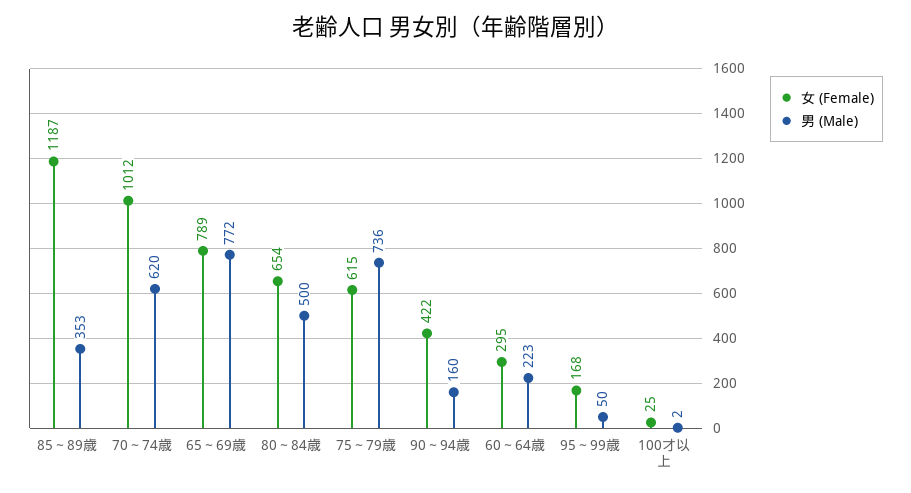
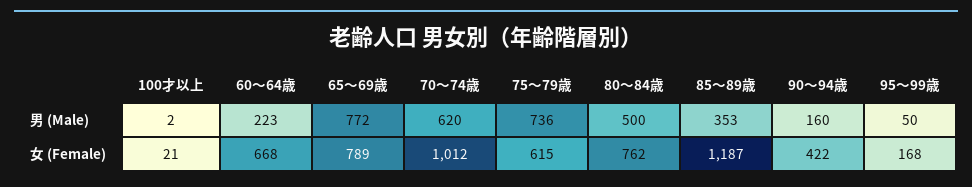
  {
    "女 (Female)": {
      "85～89歳": 1187,
      "70～74歳": 1012,
      "65～69歳": 789,
-     "80～84歳": 654,
+     "80～84歳": 762,
      "75～79歳": 615,
      "90～94歳": 422,
-     "60～64歳": 295,
+     "60～64歳": 668,
      "95～99歳": 168,
-     "100才以上": 25
+     "100才以上": 21
    },
    "男 (Male)": {
      "85～89歳": 353,
      "70～74歳": 620,
      "65～69歳": 772,
      "80～84歳": 500,
      "75～79歳": 736,
      "90～94歳": 160,
      "60～64歳": 223,
      "95～99歳": 50,
      "100才以上": 2
    }
  }

